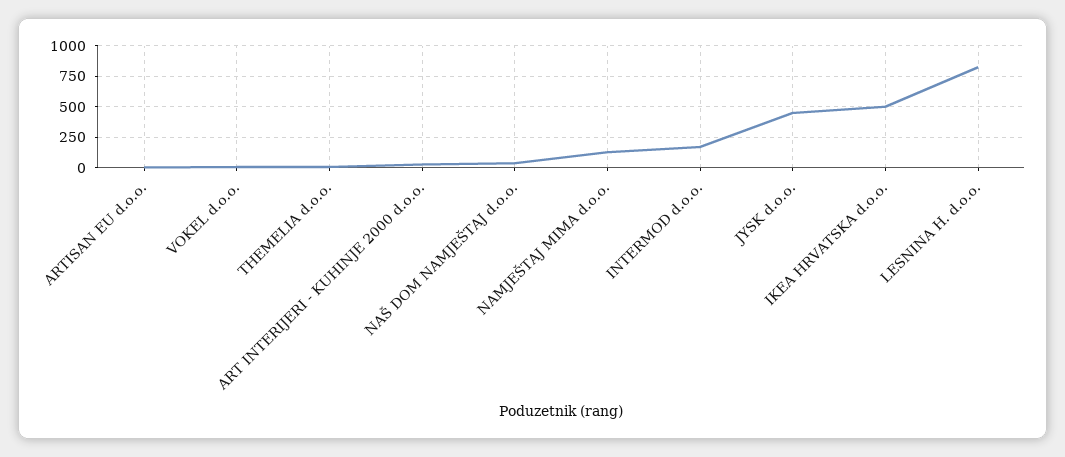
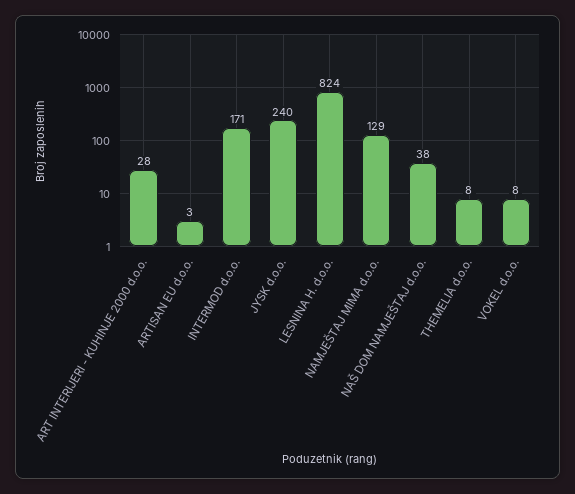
  {
    "ARTISAN EU d.o.o.": 3,
    "VOKEL d.o.o.": 8,
    "THEMELIA d.o.o.": 8,
    "ART INTERIJERI - KUHINJE 2000 d.o.o.": 28,
    "NAŠ DOM NAMJEŠTAJ d.o.o.": 38,
    "NAMJEŠTAJ MIMA d.o.o.": 129,
    "INTERMOD d.o.o.": 171,
-   "JYSK d.o.o.": 450,
+   "JYSK d.o.o.": 240,
-   "IKEA HRVATSKA d.o.o.": 500,
    "LESNINA H. d.o.o.": 824
  }

